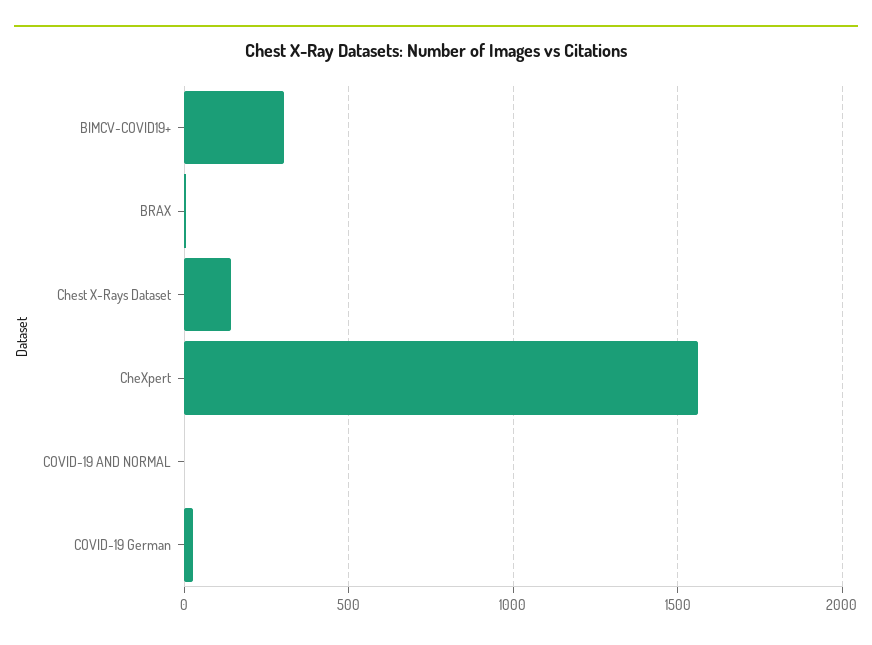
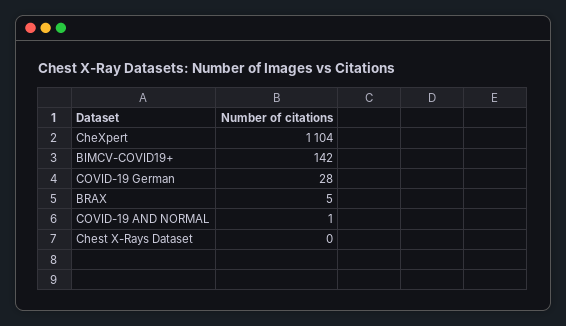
  {
-   "BIMCV-COVID19+": 300,
+   "BIMCV-COVID19+": 142,
    "BRAX": 5,
-   "Chest X-Rays Dataset": 150,
+   "Chest X-Rays Dataset": 0,
-   "CheXpert": 1550,
+   "CheXpert": 1104,
    "COVID-19 AND NORMAL": 1,
    "COVID-19 German": 28
  }

